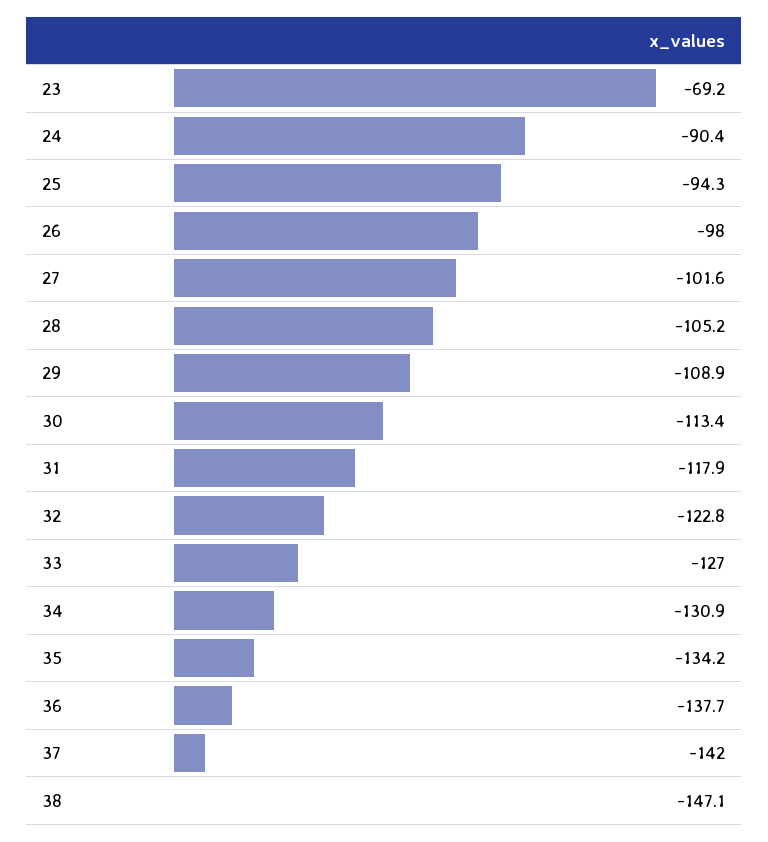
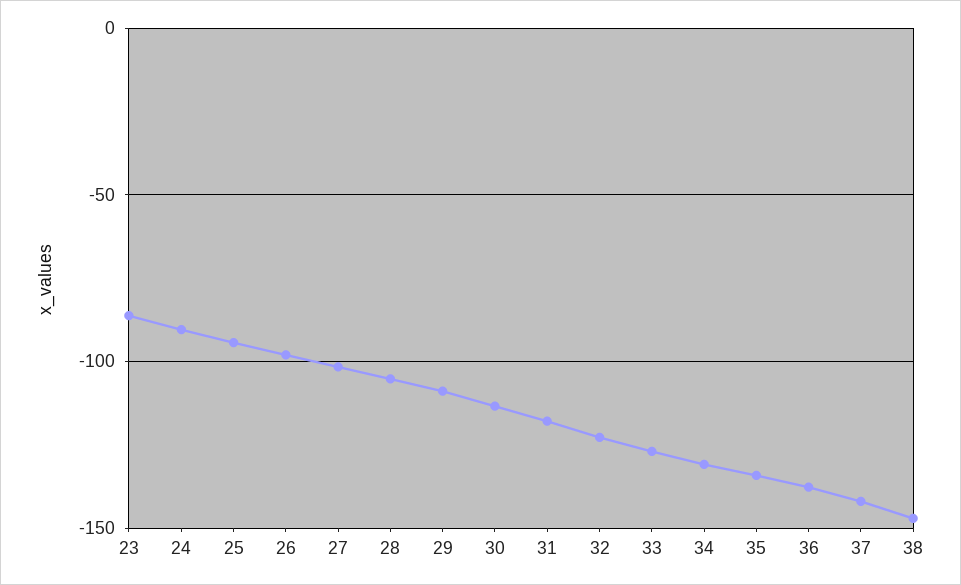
  {
-   "23": -69.2,
+   "23": -85,
    "24": -90.4,
    "25": -94.3,
    "26": -98,
    "27": -101.6,
    "28": -105.2,
    "29": -108.9,
    "30": -113.4,
    "31": -117.9,
    "32": -122.8,
    "33": -127,
    "34": -130.9,
    "35": -134.2,
    "36": -137.7,
    "37": -142,
    "38": -147.1
  }

